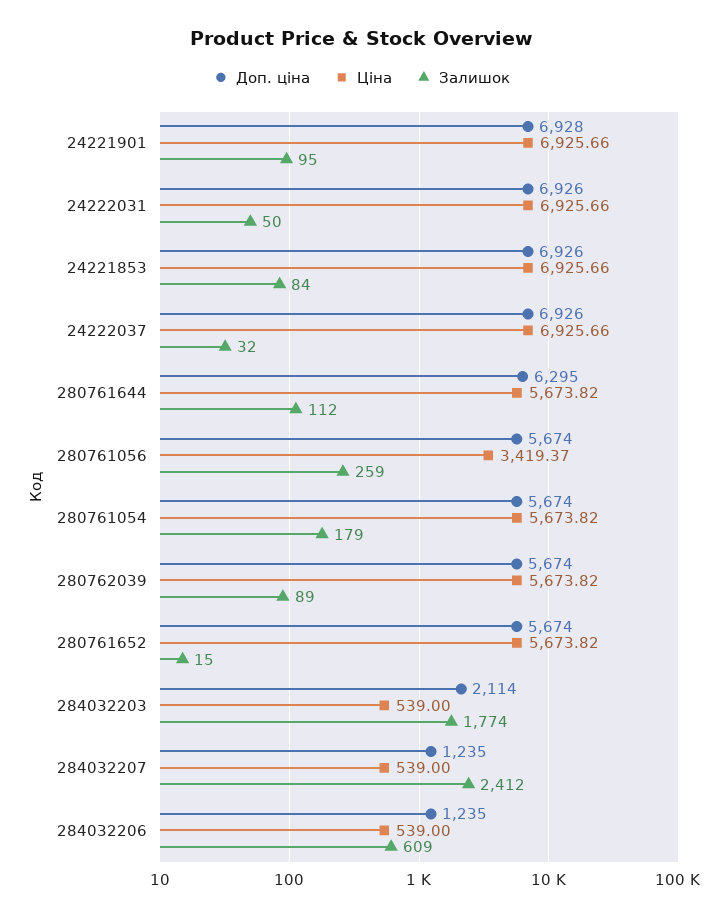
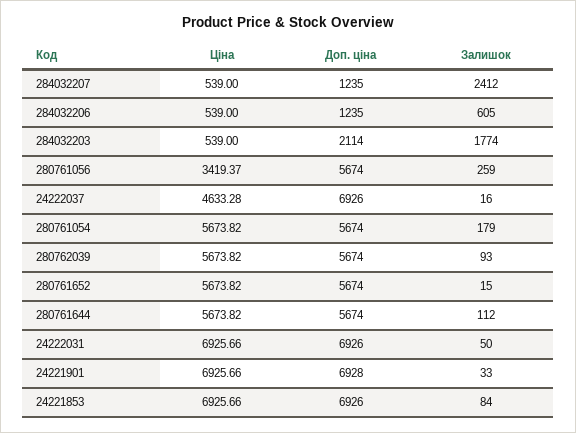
  {
    "Доп. ціна": {
      "24221901": 6928,
      "24222031": 6926,
      "24221853": 6926,
      "24222037": 6926,
-     "280761644": 6295,
+     "280761644": 5674,
      "280761056": 5674,
      "280761054": 5674,
      "280762039": 5674,
      "280761652": 5674,
      "284032203": 2114,
      "284032207": 1235,
      "284032206": 1235
    },
    "Ціна": {
      "24221901": 6925.66,
      "24222031": 6925.66,
      "24221853": 6925.66,
-     "24222037": 6925.66,
+     "24222037": 4633.28,
      "280761644": 5673.82,
      "280761056": 3419.37,
      "280761054": 5673.82,
      "280762039": 5673.82,
      "280761652": 5673.82,
      "284032203": 539,
      "284032207": 539,
      "284032206": 539
    },
    "Залишок": {
-     "24221901": 95,
+     "24221901": 33,
      "24222031": 50,
      "24221853": 84,
-     "24222037": 32,
+     "24222037": 16,
      "280761644": 112,
      "280761056": 259,
      "280761054": 179,
-     "280762039": 89,
+     "280762039": 93,
      "280761652": 15,
      "284032203": 1774,
      "284032207": 2412,
-     "284032206": 609
+     "284032206": 605
    }
  }

